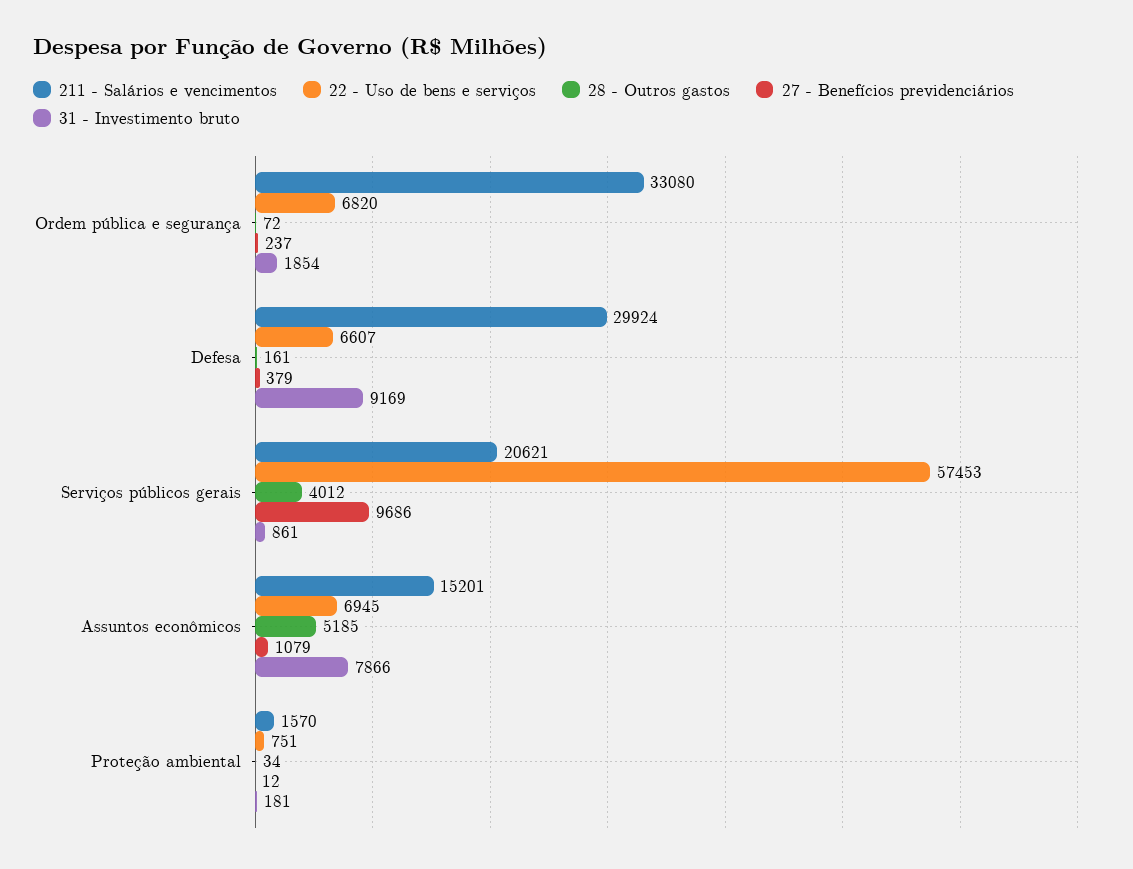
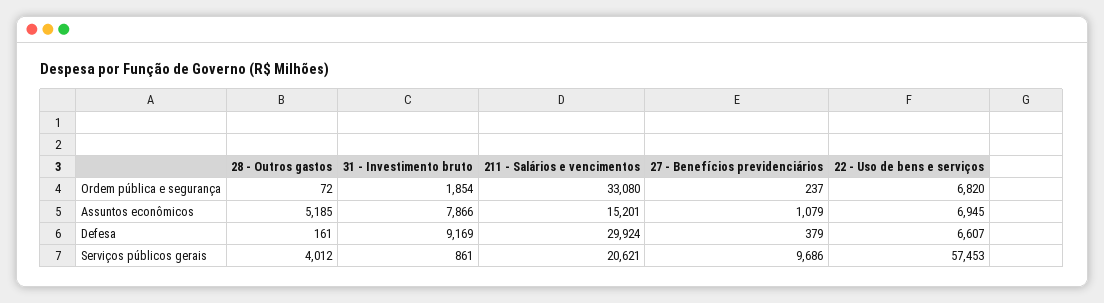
  {
    "211 - Salários e vencimentos": {
      "Ordem pública e segurança": 33080,
      "Defesa": 29924,
      "Serviços públicos gerais": 20621,
-     "Assuntos econômicos": 15201,
+     "Assuntos econômicos": 15201
-     "Proteção ambiental": 1570
    },
    "22 - Uso de bens e serviços": {
      "Ordem pública e segurança": 6820,
      "Defesa": 6607,
      "Serviços públicos gerais": 57453,
-     "Assuntos econômicos": 6945,
+     "Assuntos econômicos": 6945
-     "Proteção ambiental": 751
    },
    "28 - Outros gastos": {
      "Ordem pública e segurança": 72,
      "Defesa": 161,
      "Serviços públicos gerais": 4012,
-     "Assuntos econômicos": 5185,
+     "Assuntos econômicos": 5185
-     "Proteção ambiental": 34
    },
    "27 - Benefícios previdenciários": {
      "Ordem pública e segurança": 237,
      "Defesa": 379,
      "Serviços públicos gerais": 9686,
-     "Assuntos econômicos": 1079,
+     "Assuntos econômicos": 1079
-     "Proteção ambiental": 12
    },
    "31 - Investimento bruto": {
      "Ordem pública e segurança": 1854,
      "Defesa": 9169,
      "Serviços públicos gerais": 861,
-     "Assuntos econômicos": 7866,
+     "Assuntos econômicos": 7866
-     "Proteção ambiental": 181
    }
  }

